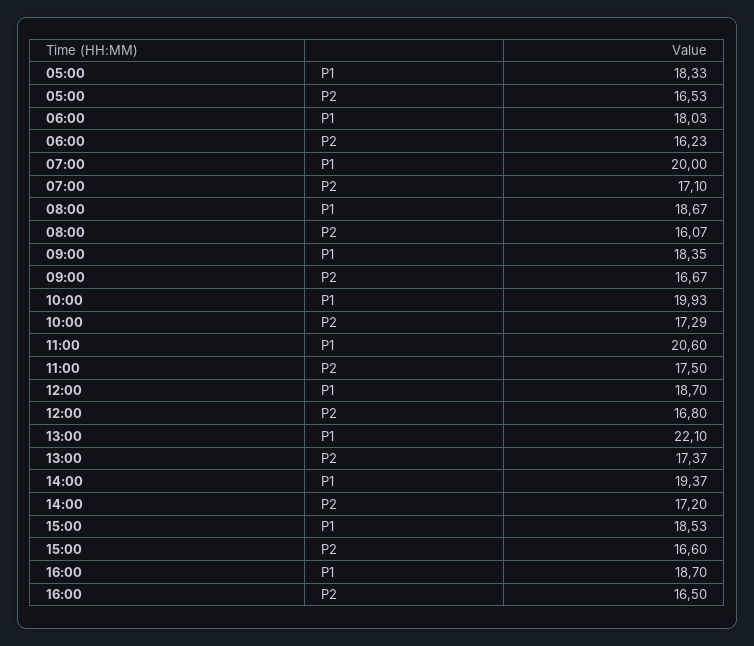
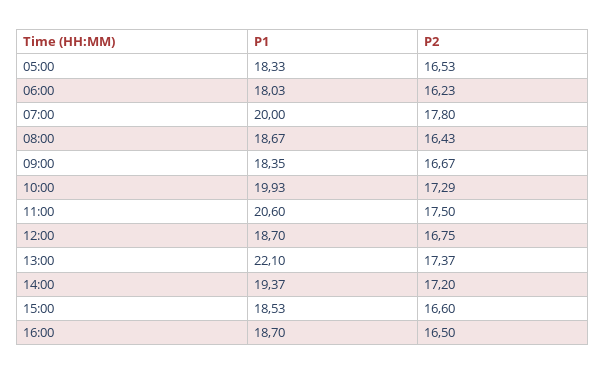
  {
    "05:00": {
      "P1": 18.33,
      "P2": 16.53
    },
    "06:00": {
      "P1": 18.03,
      "P2": 16.23
    },
    "07:00": {
      "P1": 20,
-     "P2": 17.1
+     "P2": 17.8
    },
    "08:00": {
      "P1": 18.67,
-     "P2": 16.07
+     "P2": 16.43
    },
    "09:00": {
      "P1": 18.35,
      "P2": 16.67
    },
    "10:00": {
      "P1": 19.93,
      "P2": 17.29
    },
    "11:00": {
      "P1": 20.6,
      "P2": 17.5
    },
    "12:00": {
      "P1": 18.7,
-     "P2": 16.8
+     "P2": 16.75
    },
    "13:00": {
      "P1": 22.1,
      "P2": 17.37
    },
    "14:00": {
      "P1": 19.37,
      "P2": 17.2
    },
    "15:00": {
      "P1": 18.53,
      "P2": 16.6
    },
    "16:00": {
      "P1": 18.7,
      "P2": 16.5
    }
  }

